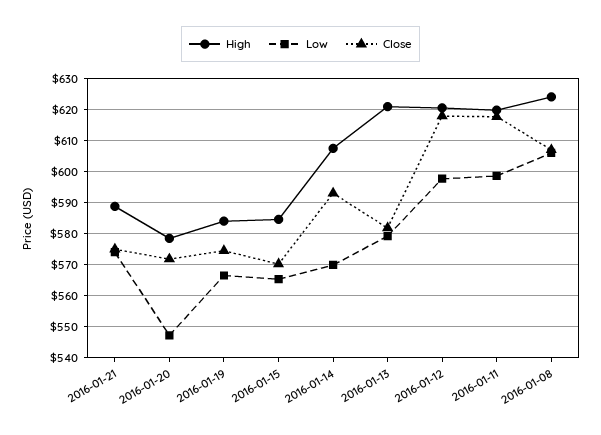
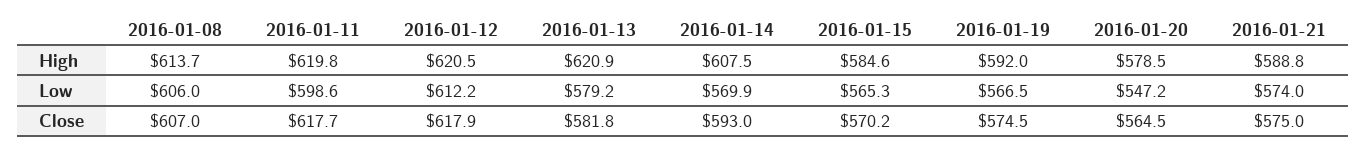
  {
    "High": {
      "2016-01-21": 588.8,
      "2016-01-20": 578.5,
-     "2016-01-19": 584,
+     "2016-01-19": 592,
      "2016-01-15": 584.6,
      "2016-01-14": 607.5,
      "2016-01-13": 620.9,
      "2016-01-12": 620.5,
      "2016-01-11": 619.8,
-     "2016-01-08": 624
+     "2016-01-08": 613.7
    },
    "Low": {
      "2016-01-21": 574,
      "2016-01-20": 547.2,
      "2016-01-19": 566.5,
      "2016-01-15": 565.3,
      "2016-01-14": 569.9,
      "2016-01-13": 579.2,
-     "2016-01-12": 598,
+     "2016-01-12": 612.2,
      "2016-01-11": 598.6,
      "2016-01-08": 606
    },
    "Close": {
      "2016-01-21": 575,
-     "2016-01-20": 572,
+     "2016-01-20": 564.5,
      "2016-01-19": 574.5,
      "2016-01-15": 570.2,
      "2016-01-14": 593,
      "2016-01-13": 581.8,
      "2016-01-12": 617.9,
      "2016-01-11": 617.7,
      "2016-01-08": 607
    }
  }

